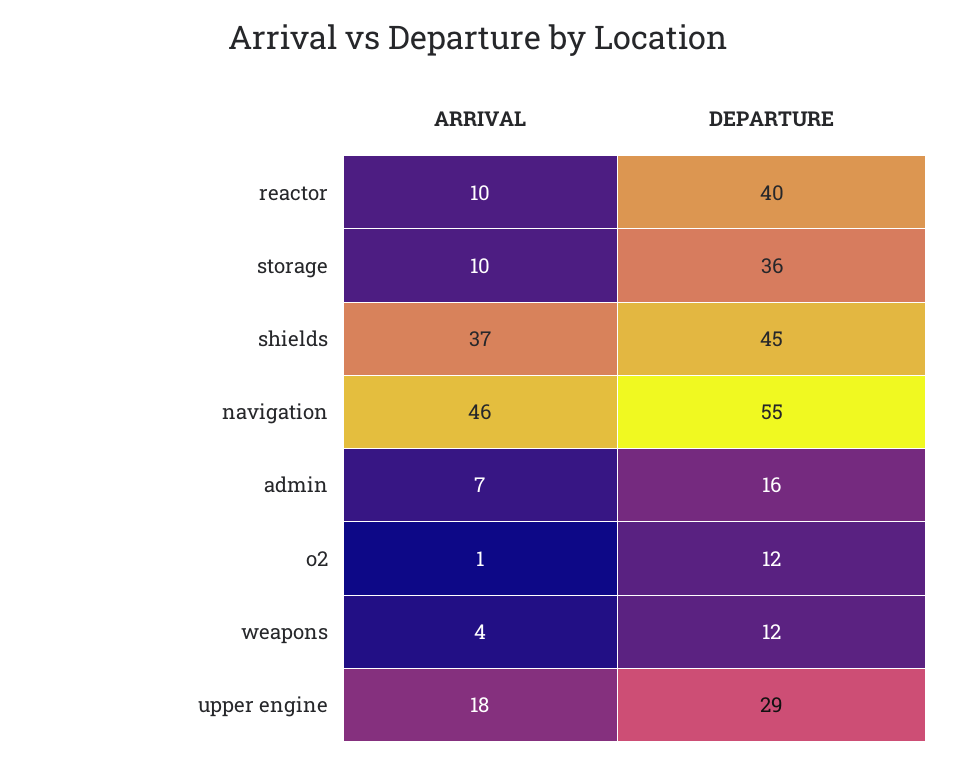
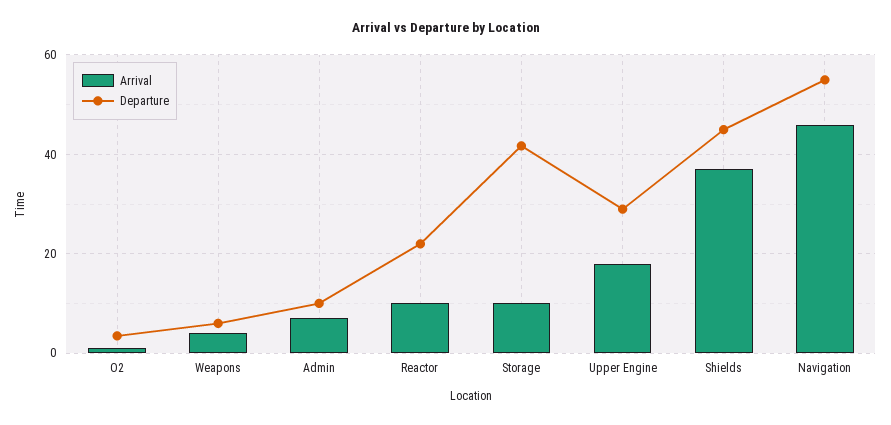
  {
    "ARRIVAL": {
      "reactor": 10,
      "storage": 10,
      "shields": 37,
      "navigation": 46,
      "admin": 7,
      "o2": 1,
      "weapons": 4,
      "upper engine": 18
    },
    "DEPARTURE": {
-     "reactor": 40,
+     "reactor": 22,
-     "storage": 36,
+     "storage": 42,
      "shields": 45,
      "navigation": 55,
-     "admin": 16,
+     "admin": 10,
-     "o2": 12,
+     "o2": 4,
-     "weapons": 12,
+     "weapons": 6,
      "upper engine": 29
    }
  }

